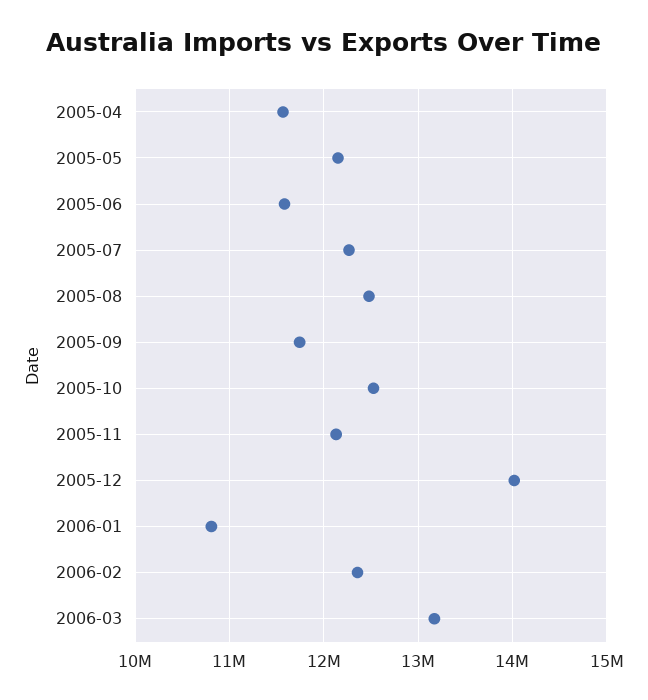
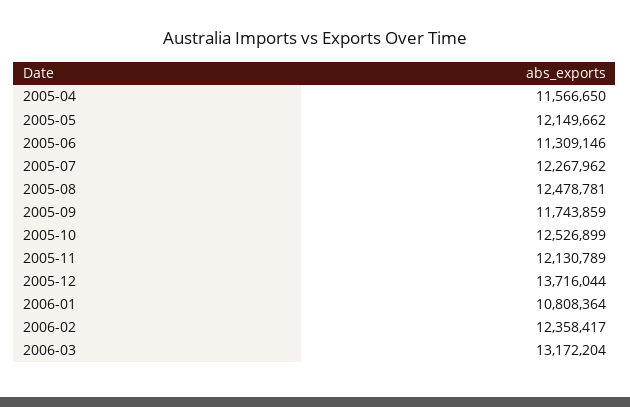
  {
    "2005-04": 11566650,
    "2005-05": 12149662,
-   "2005-06": 11600000,
+   "2005-06": 11309146,
    "2005-07": 12267962,
    "2005-08": 12478781,
    "2005-09": 11743859,
    "2005-10": 12526899,
    "2005-11": 12130789,
-   "2005-12": 14000000,
+   "2005-12": 13716044,
    "2006-01": 10808364,
    "2006-02": 12358417,
    "2006-03": 13172204
  }

